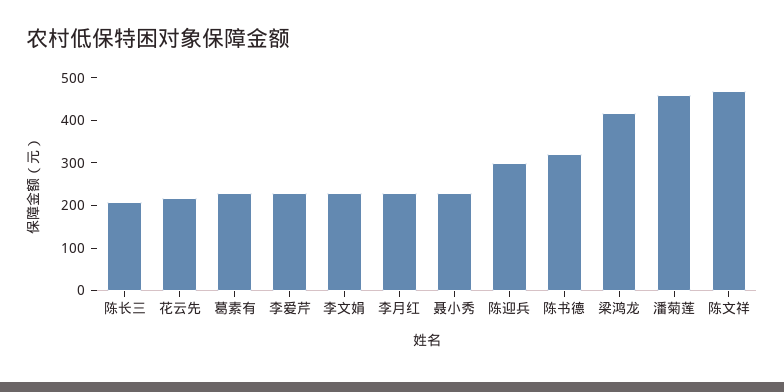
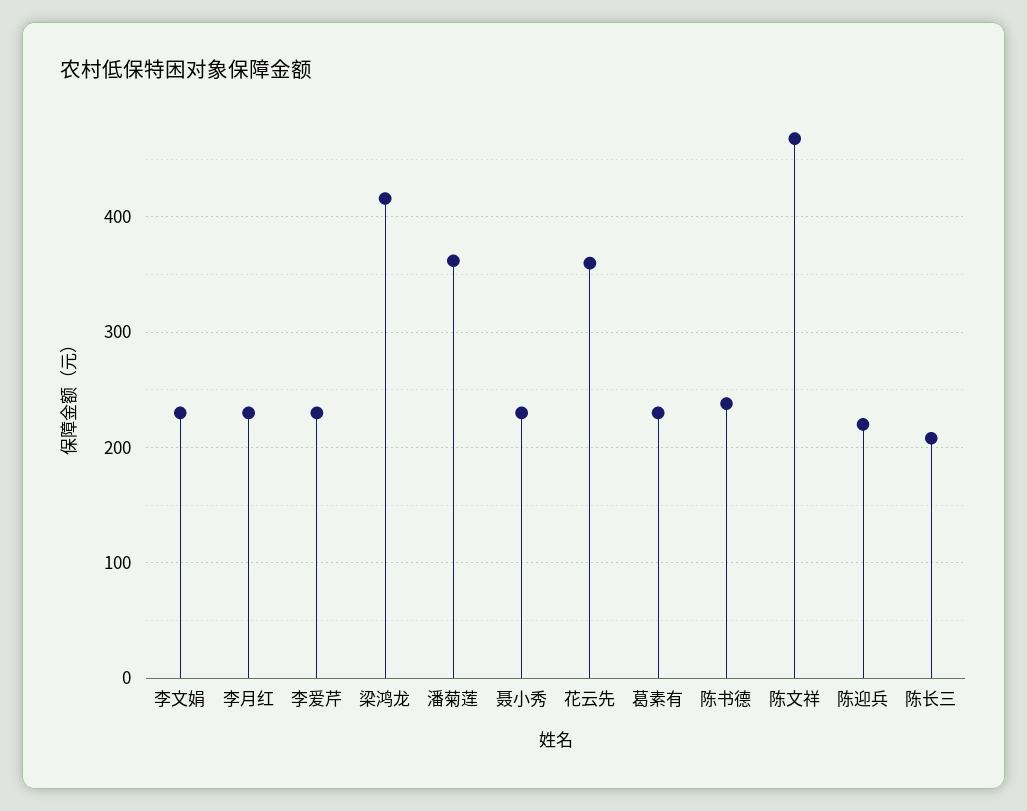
  {
    "陈长三": 210,
-   "花云先": 220,
+   "花云先": 360,
    "葛素有": 230,
    "李爱芹": 230,
    "李文娟": 230,
    "李月红": 230,
    "聂小秀": 230,
-   "陈迎兵": 300,
+   "陈迎兵": 220,
-   "陈书德": 320,
+   "陈书德": 240,
    "梁鸿龙": 420,
-   "潘菊莲": 460,
+   "潘菊莲": 360,
    "陈文祥": 470
  }

